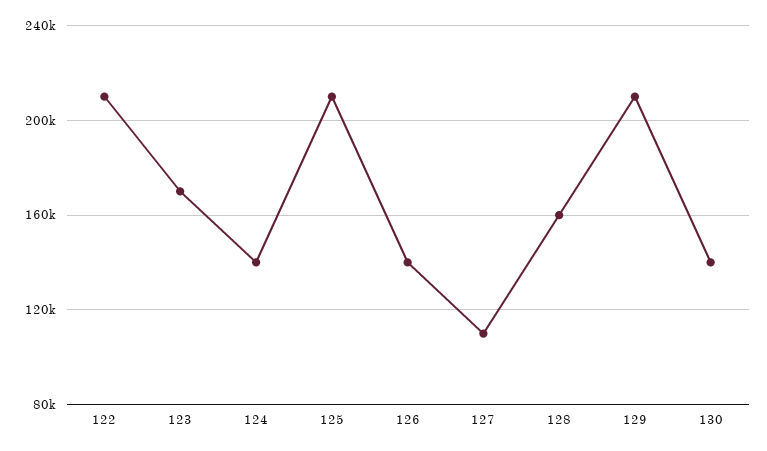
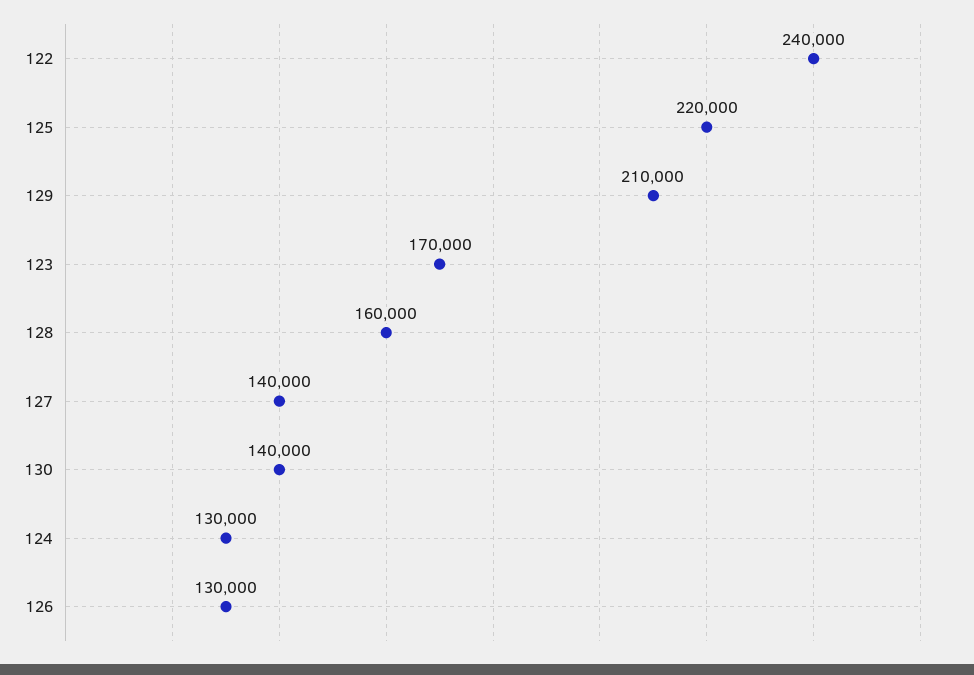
  {
-   "122": 210000,
+   "122": 240000,
    "123": 170000,
-   "124": 140000,
+   "124": 130000,
-   "125": 210000,
+   "125": 220000,
-   "126": 140000,
+   "126": 130000,
-   "127": 110000,
+   "127": 140000,
    "128": 160000,
    "129": 210000,
    "130": 140000
  }

